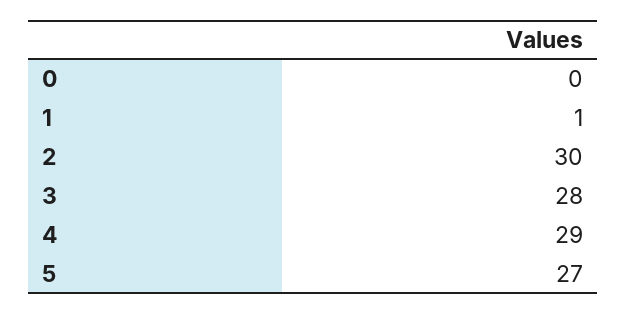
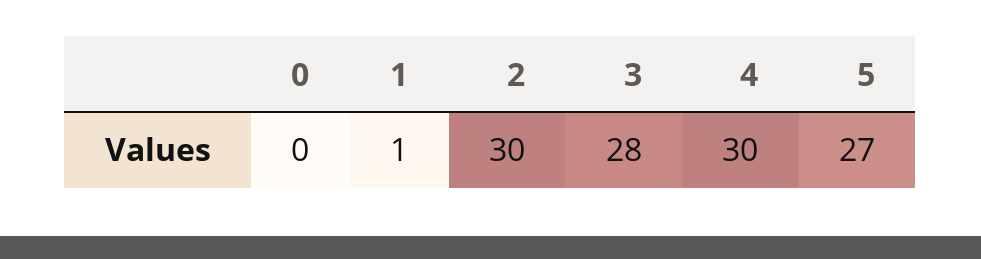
  {
    "0": 0,
    "1": 1,
    "2": 30,
    "3": 28,
-   "4": 29,
+   "4": 30,
    "5": 27
  }

